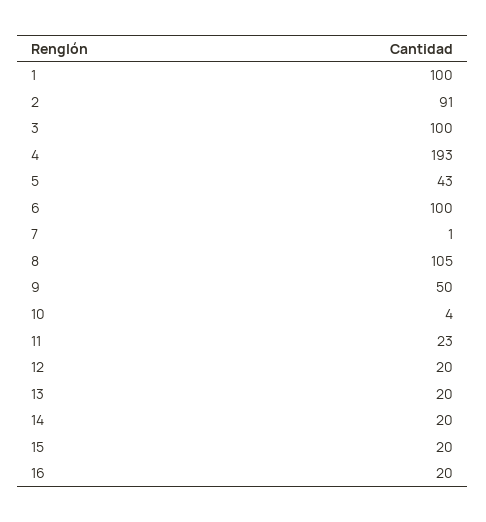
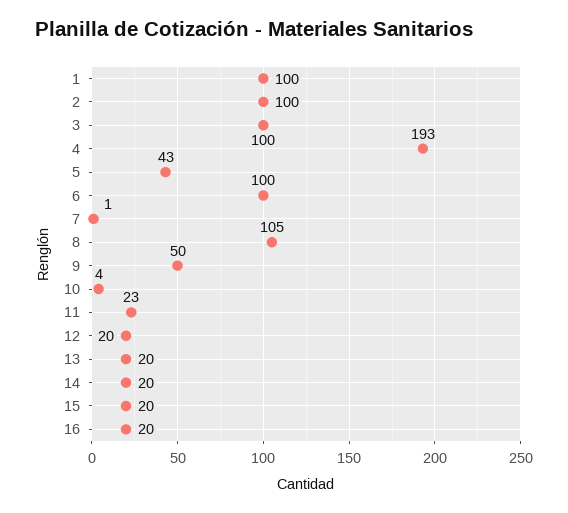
  {
    "1": 100,
-   "2": 91,
+   "2": 100,
    "3": 100,
    "4": 193,
    "5": 43,
    "6": 100,
    "7": 1,
    "8": 105,
    "9": 50,
    "10": 4,
    "11": 23,
    "12": 20,
    "13": 20,
    "14": 20,
    "15": 20,
    "16": 20
  }

